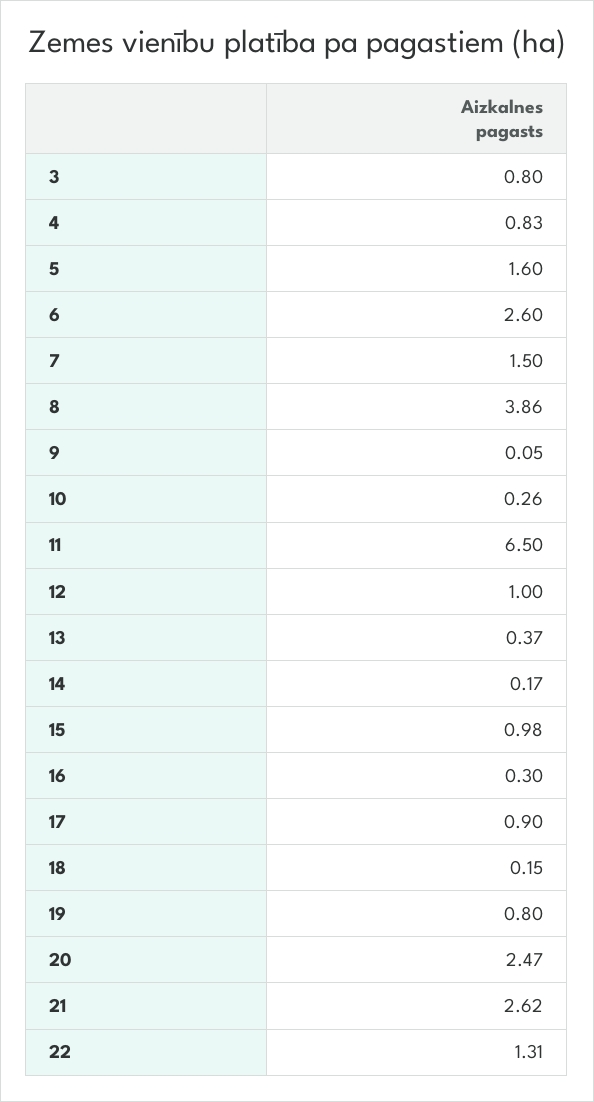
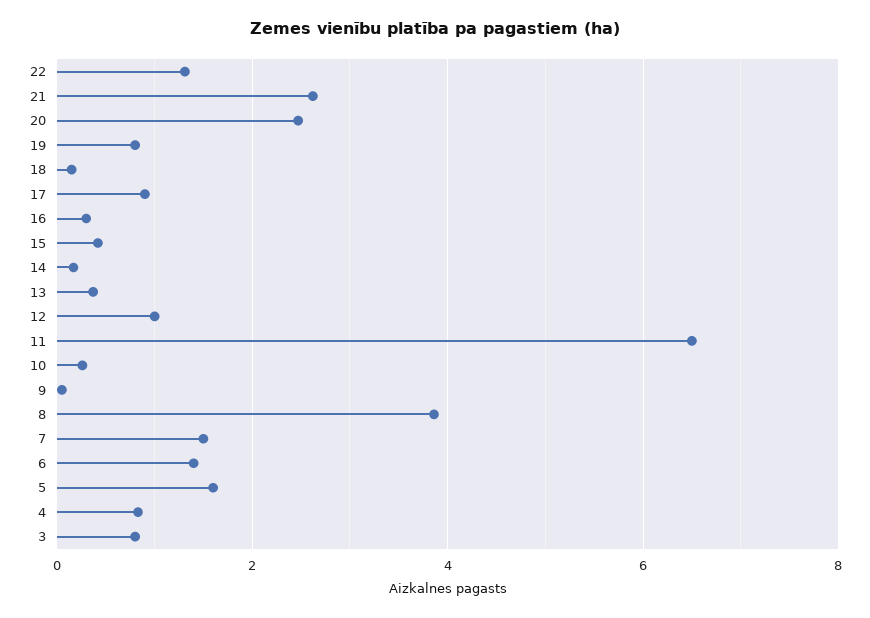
  {
    "3": 0.8,
    "4": 0.83,
    "5": 1.6,
-   "6": 2.6,
+   "6": 1.4,
    "7": 1.5,
    "8": 3.86,
    "9": 0.05,
    "10": 0.26,
    "11": 6.5,
    "12": 1,
    "13": 0.37,
    "14": 0.17,
-   "15": 0.98,
+   "15": 0.4,
    "16": 0.3,
    "17": 0.9,
    "18": 0.15,
    "19": 0.8,
    "20": 2.47,
    "21": 2.62,
    "22": 1.31
  }

